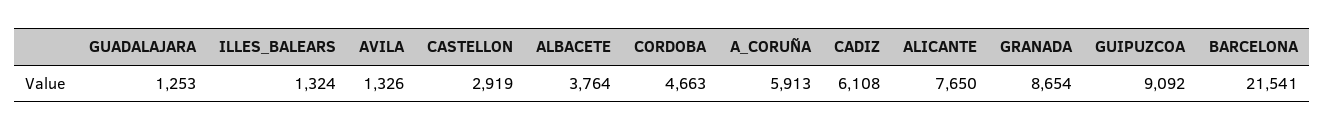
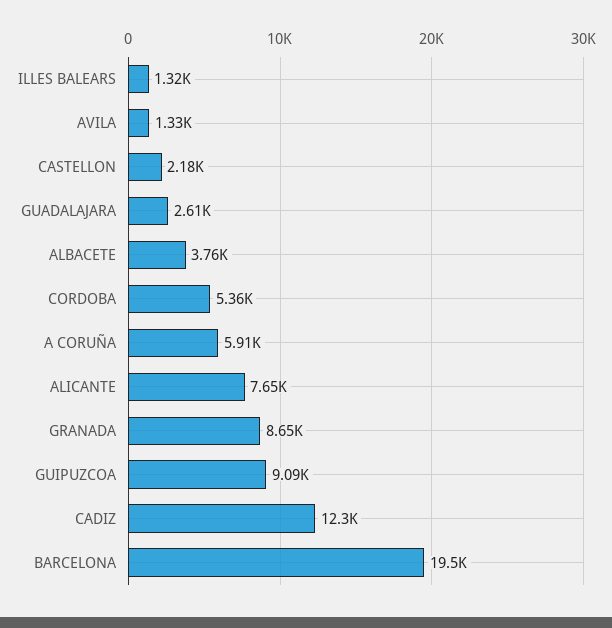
  {
-   "GUADALAJARA": 1253,
+   "GUADALAJARA": 2610,
    "ILLES_BALEARS": 1324,
    "AVILA": 1326,
-   "CASTELLON": 2919,
+   "CASTELLON": 2180,
    "ALBACETE": 3764,
-   "CORDOBA": 4663,
+   "CORDOBA": 5360,
    "A_CORUÑA": 5913,
-   "CADIZ": 6108,
+   "CADIZ": 12300,
    "ALICANTE": 7650,
    "GRANADA": 8654,
    "GUIPUZCOA": 9092,
-   "BARCELONA": 21541
+   "BARCELONA": 19500
  }

